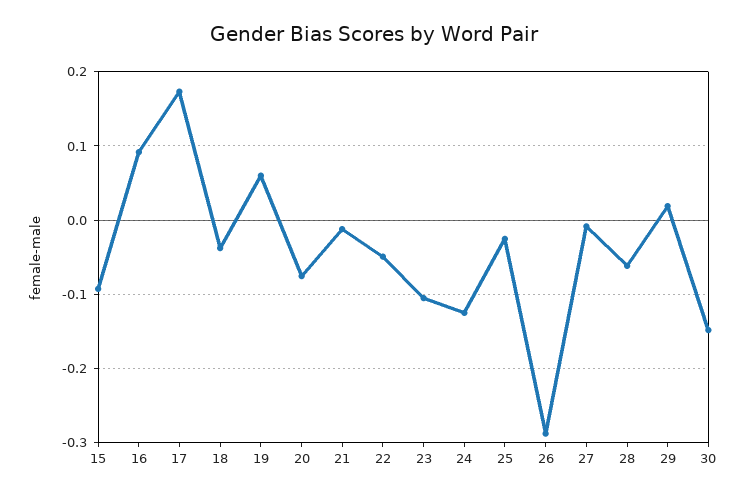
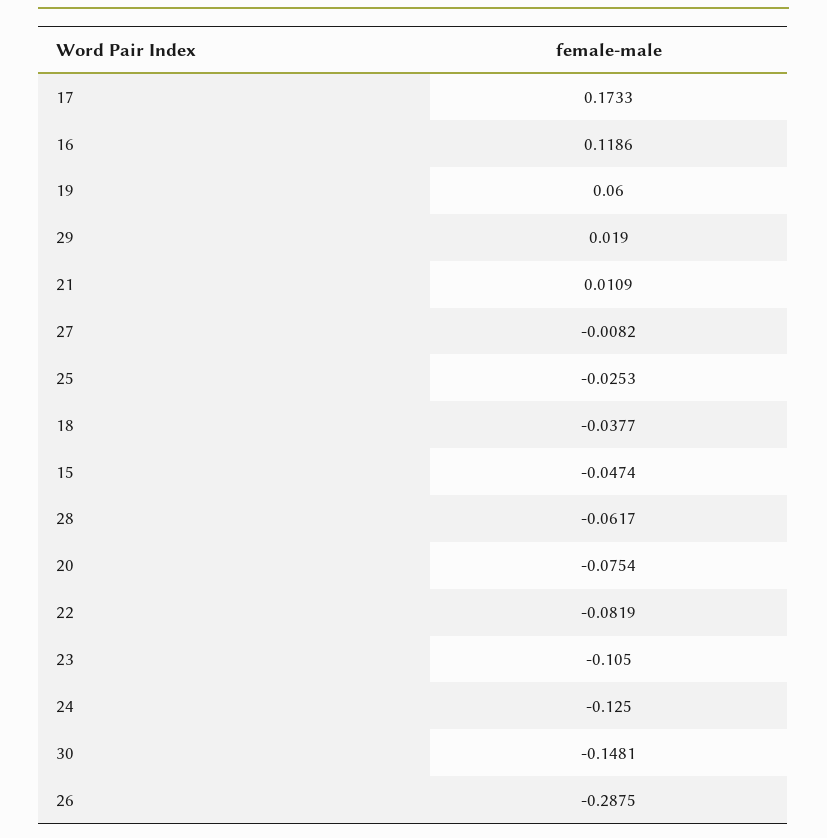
  {
-   "15": -0.09,
+   "15": -0.0474,
-   "16": 0.09,
+   "16": 0.1186,
    "17": 0.1733,
    "18": -0.0377,
    "19": 0.06,
    "20": -0.0754,
-   "21": -0.01,
+   "21": 0.0109,
-   "22": -0.05,
+   "22": -0.0819,
    "23": -0.105,
    "24": -0.125,
    "25": -0.0253,
    "26": -0.2875,
    "27": -0.0082,
    "28": -0.0617,
    "29": 0.019,
    "30": -0.1481
  }

